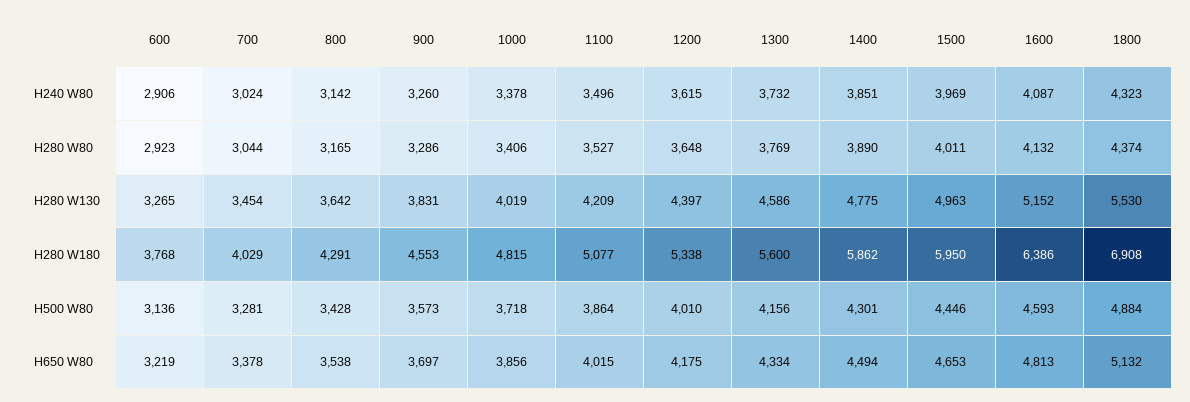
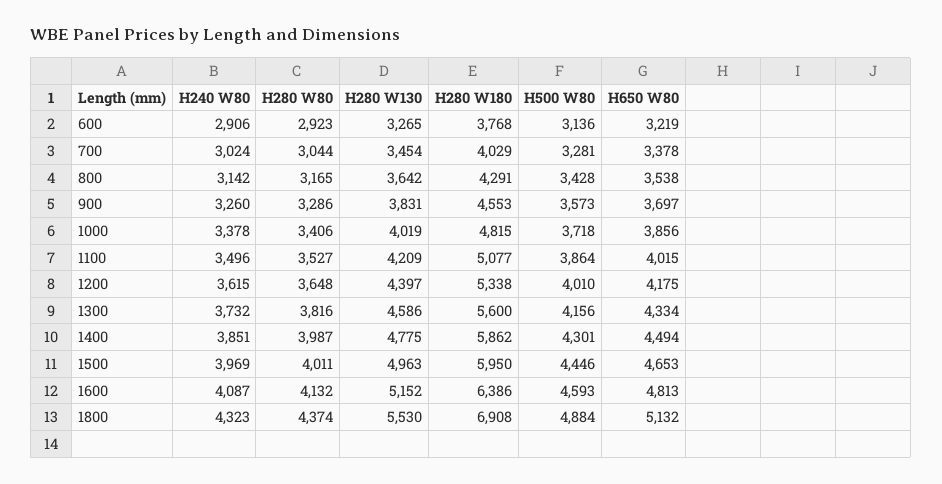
  {
    "600": {
      "H240 W80": 2906,
      "H280 W80": 2923,
      "H280 W130": 3265,
      "H280 W180": 3768,
      "H500 W80": 3136,
      "H650 W80": 3219
    },
    "700": {
      "H240 W80": 3024,
      "H280 W80": 3044,
      "H280 W130": 3454,
      "H280 W180": 4029,
      "H500 W80": 3281,
      "H650 W80": 3378
    },
    "800": {
      "H240 W80": 3142,
      "H280 W80": 3165,
      "H280 W130": 3642,
      "H280 W180": 4291,
      "H500 W80": 3428,
      "H650 W80": 3538
    },
    "900": {
      "H240 W80": 3260,
      "H280 W80": 3286,
      "H280 W130": 3831,
      "H280 W180": 4553,
      "H500 W80": 3573,
      "H650 W80": 3697
    },
    "1000": {
      "H240 W80": 3378,
      "H280 W80": 3406,
      "H280 W130": 4019,
      "H280 W180": 4815,
      "H500 W80": 3718,
      "H650 W80": 3856
    },
    "1100": {
      "H240 W80": 3496,
      "H280 W80": 3527,
      "H280 W130": 4209,
      "H280 W180": 5077,
      "H500 W80": 3864,
      "H650 W80": 4015
    },
    "1200": {
      "H240 W80": 3615,
      "H280 W80": 3648,
      "H280 W130": 4397,
      "H280 W180": 5338,
      "H500 W80": 4010,
      "H650 W80": 4175
    },
    "1300": {
      "H240 W80": 3732,
-     "H280 W80": 3769,
+     "H280 W80": 3816,
      "H280 W130": 4586,
      "H280 W180": 5600,
      "H500 W80": 4156,
      "H650 W80": 4334
    },
    "1400": {
      "H240 W80": 3851,
-     "H280 W80": 3890,
+     "H280 W80": 3987,
      "H280 W130": 4775,
      "H280 W180": 5862,
      "H500 W80": 4301,
      "H650 W80": 4494
    },
    "1500": {
      "H240 W80": 3969,
      "H280 W80": 4011,
      "H280 W130": 4963,
      "H280 W180": 5950,
      "H500 W80": 4446,
      "H650 W80": 4653
    },
    "1600": {
      "H240 W80": 4087,
      "H280 W80": 4132,
      "H280 W130": 5152,
      "H280 W180": 6386,
      "H500 W80": 4593,
      "H650 W80": 4813
    },
    "1800": {
      "H240 W80": 4323,
      "H280 W80": 4374,
      "H280 W130": 5530,
      "H280 W180": 6908,
      "H500 W80": 4884,
      "H650 W80": 5132
    }
  }

